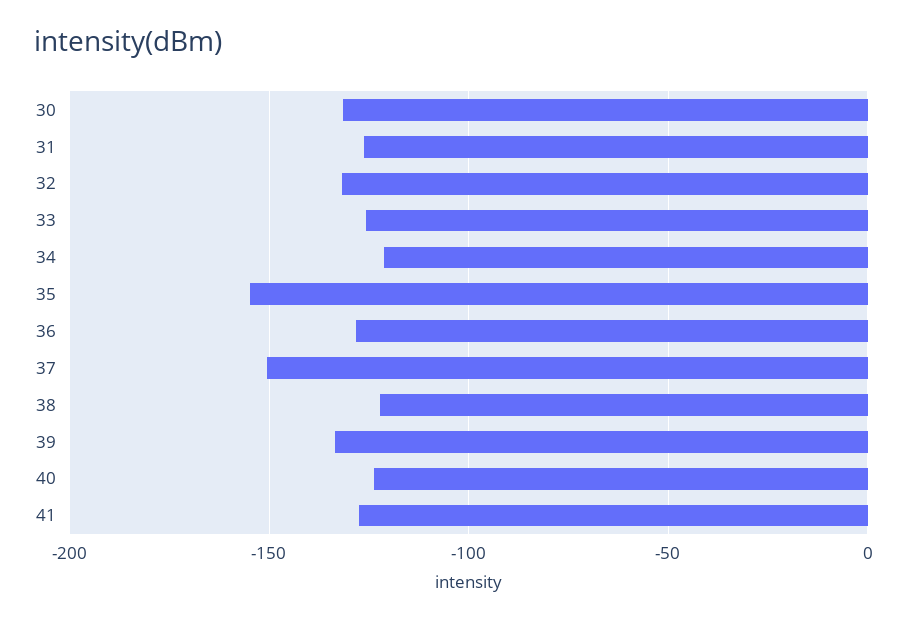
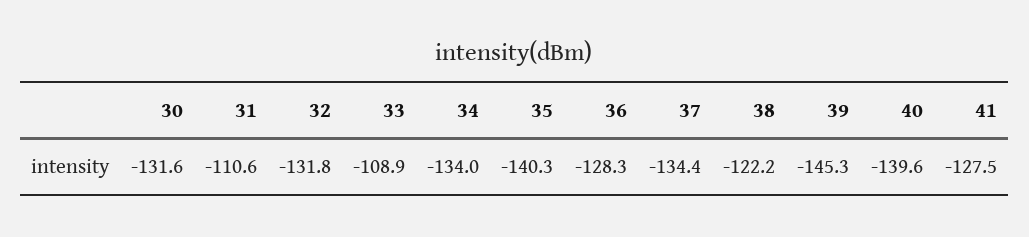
  {
    "30": -131.6,
-   "31": -125,
+   "31": -110.6,
    "32": -131.8,
-   "33": -125,
+   "33": -108.9,
-   "34": -120,
+   "34": -134,
-   "35": -155,
+   "35": -140.3,
    "36": -128.3,
-   "37": -150,
+   "37": -134.4,
    "38": -122.2,
-   "39": -135,
+   "39": -145.3,
-   "40": -125,
+   "40": -139.6,
    "41": -127.5
  }

